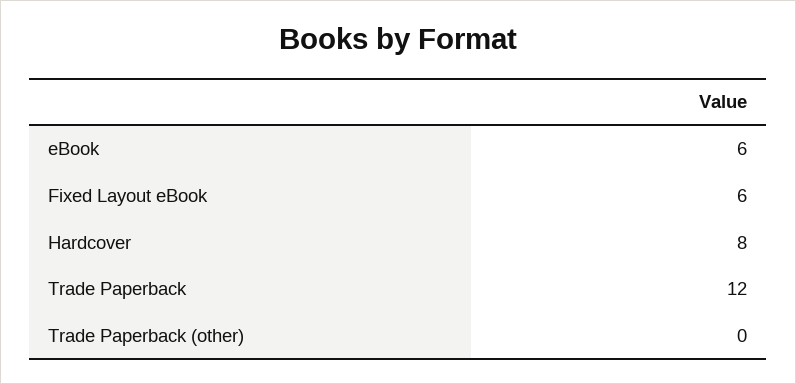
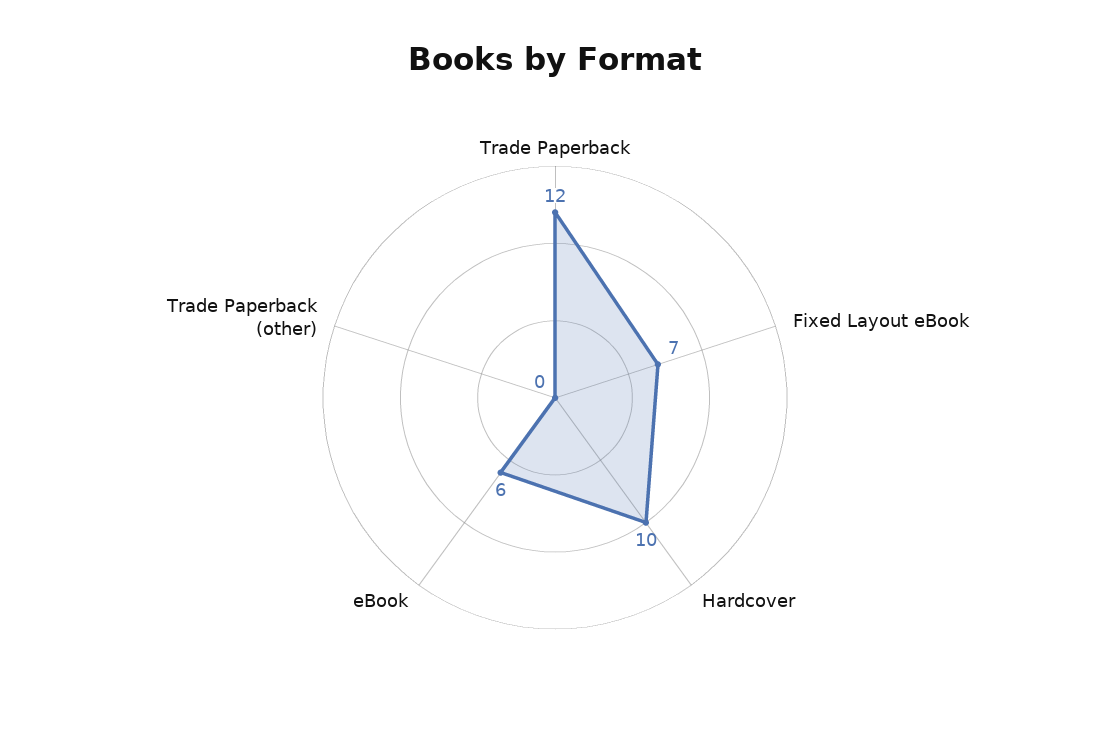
  {
    "eBook": 6,
-   "Fixed Layout eBook": 6,
+   "Fixed Layout eBook": 7,
-   "Hardcover": 8,
+   "Hardcover": 10,
    "Trade Paperback": 12,
    "Trade Paperback (other)": 0
  }

